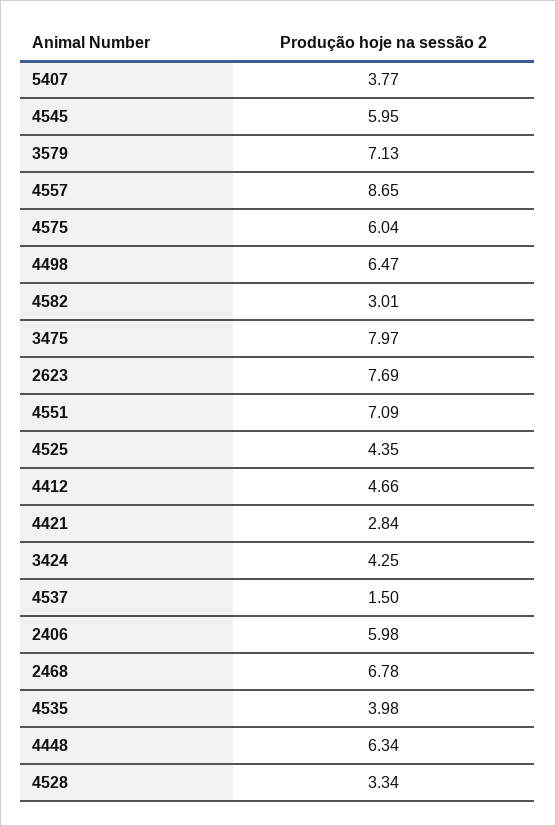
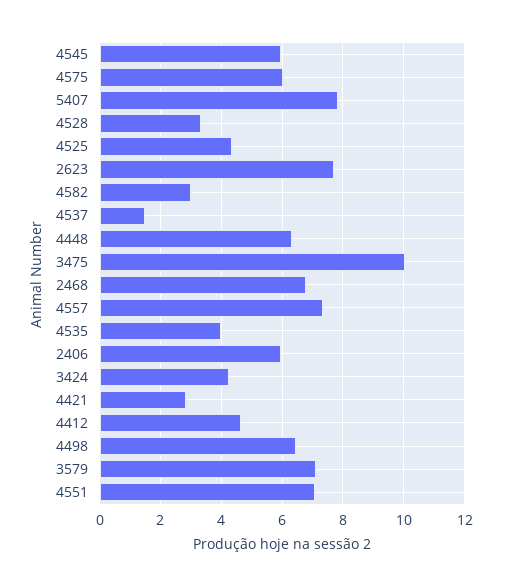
  {
-   "5407": 3.77,
+   "5407": 7.8,
    "4545": 5.95,
    "3579": 7.13,
-   "4557": 8.65,
+   "4557": 7.4,
    "4575": 6.04,
    "4498": 6.47,
    "4582": 3.01,
-   "3475": 7.97,
+   "3475": 10,
    "2623": 7.69,
    "4551": 7.09,
    "4525": 4.35,
    "4412": 4.66,
    "4421": 2.84,
    "3424": 4.25,
    "4537": 1.5,
    "2406": 5.98,
    "2468": 6.78,
    "4535": 3.98,
    "4448": 6.34,
    "4528": 3.34
  }

